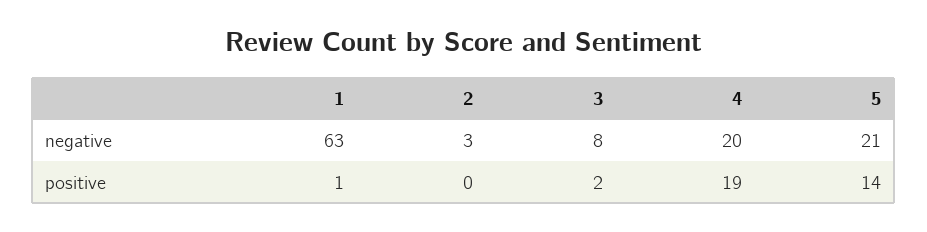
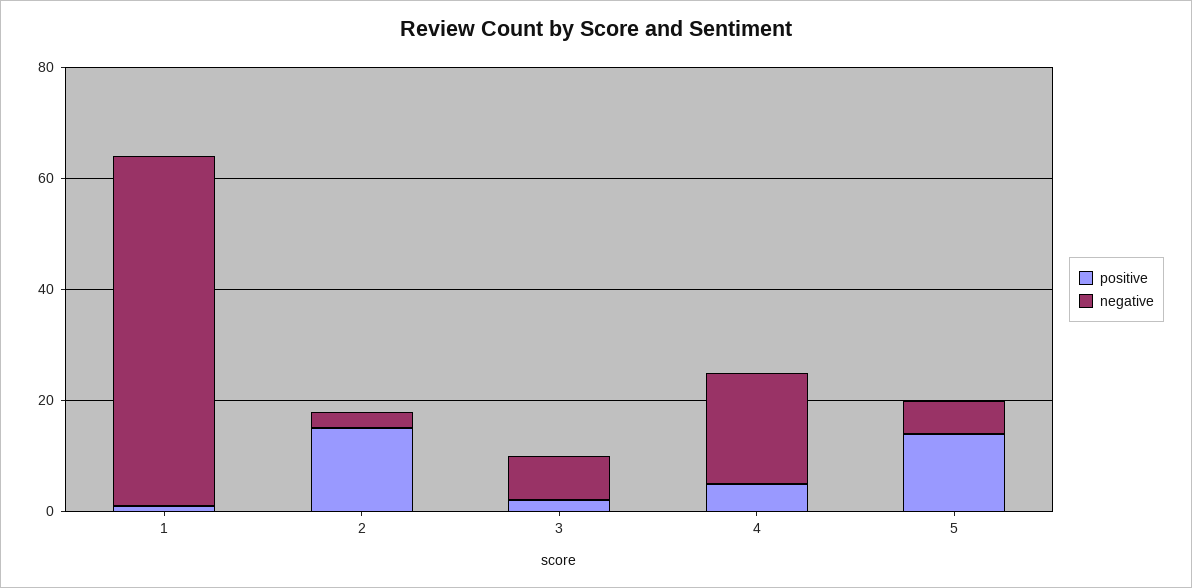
  {
    "negative": {
      "1": 63,
      "2": 3,
      "3": 8,
      "4": 20,
-     "5": 21
+     "5": 5
    },
    "positive": {
      "1": 1,
-     "2": 0,
+     "2": 15,
      "3": 2,
-     "4": 19,
+     "4": 5,
      "5": 14
    }
  }

